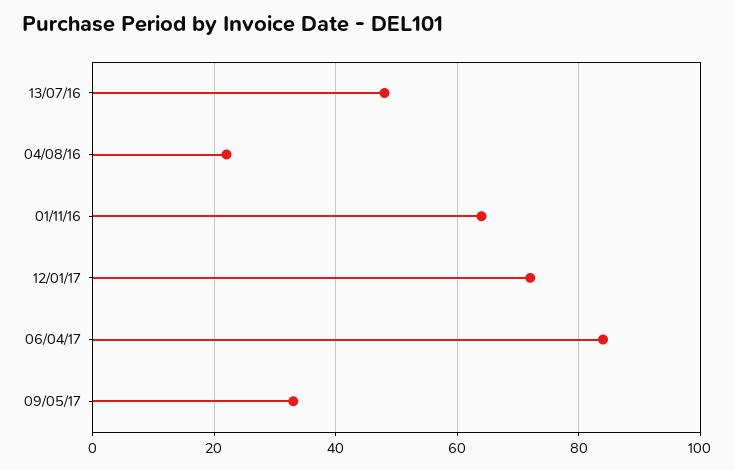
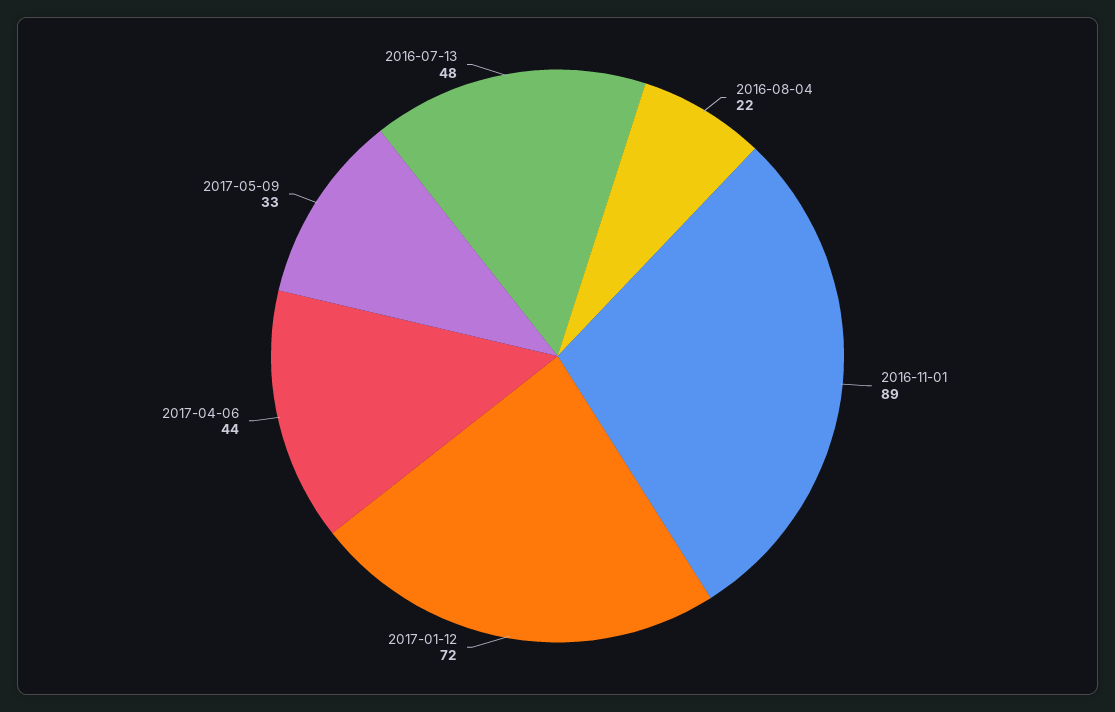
  {
    "13/07/16": 48,
    "04/08/16": 22,
-   "01/11/16": 65,
+   "01/11/16": 89,
    "12/01/17": 72,
-   "06/04/17": 85,
+   "06/04/17": 44,
    "09/05/17": 33
  }

